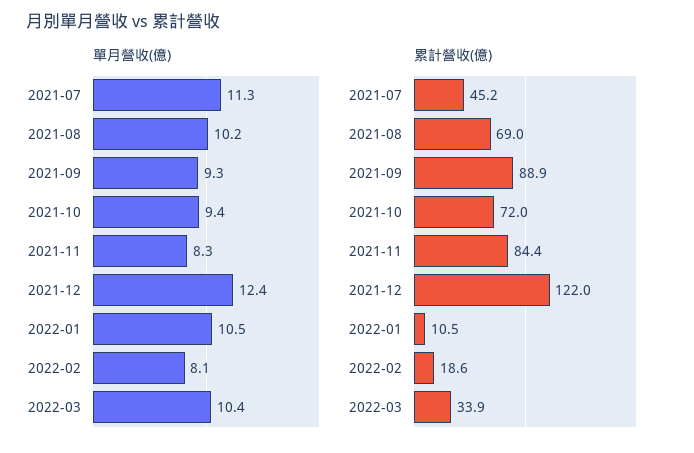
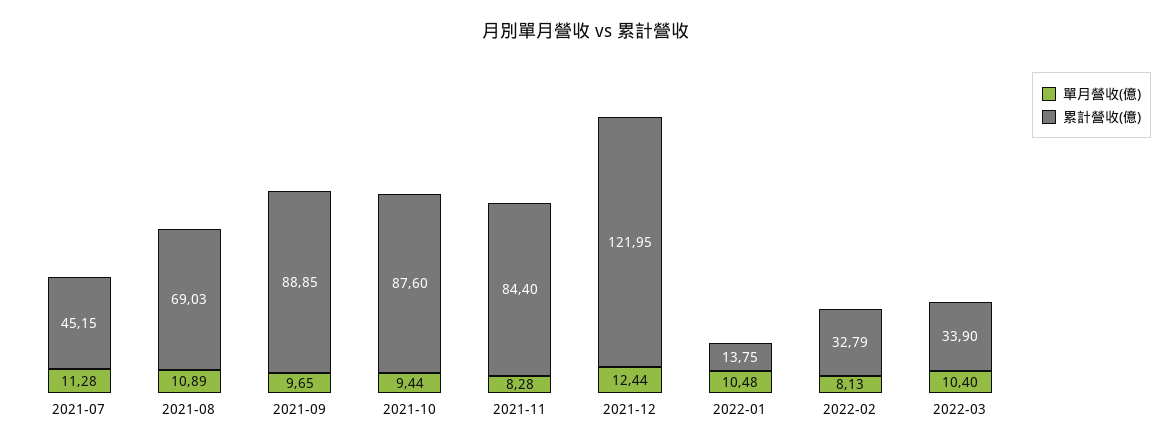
  {
    "單月營收(億)": {
      "2021-07": 11.28,
-     "2021-08": 10.2,
+     "2021-08": 10.89,
-     "2021-09": 9.3,
+     "2021-09": 9.65,
      "2021-10": 9.44,
      "2021-11": 8.28,
      "2021-12": 12.44,
      "2022-01": 10.48,
      "2022-02": 8.13,
      "2022-03": 10.4
    },
    "累計營收(億)": {
      "2021-07": 45.15,
      "2021-08": 69.03,
      "2021-09": 88.85,
-     "2021-10": 72,
+     "2021-10": 87.6,
      "2021-11": 84.4,
      "2021-12": 121.95,
-     "2022-01": 10.5,
+     "2022-01": 13.75,
-     "2022-02": 18.6,
+     "2022-02": 32.79,
      "2022-03": 33.9
    }
  }

